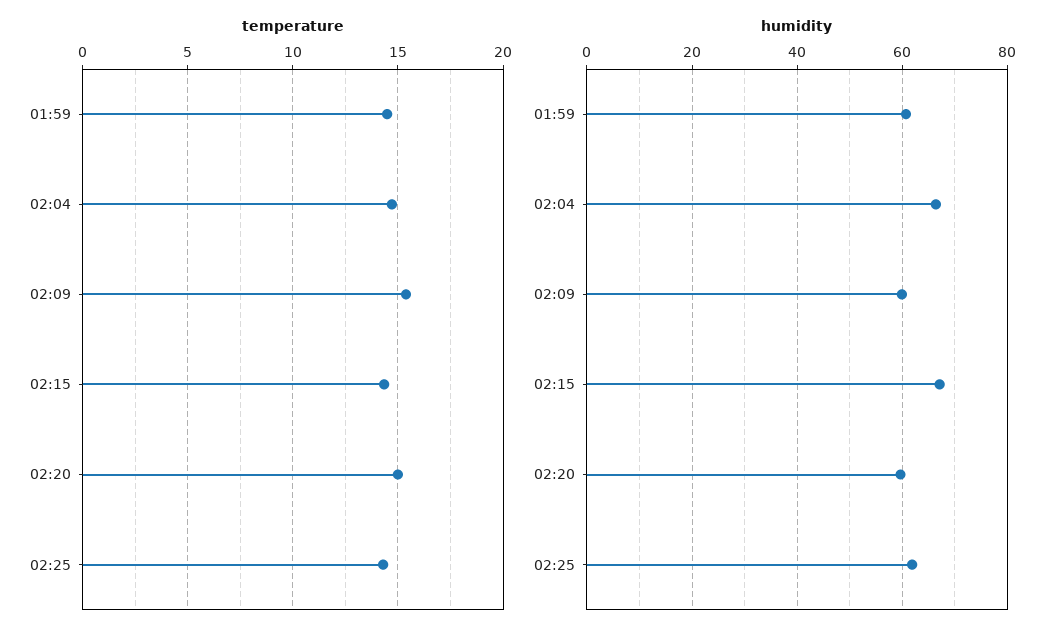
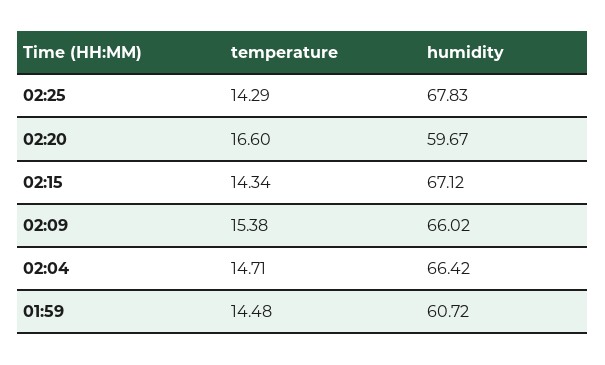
  {
    "temperature": {
      "01:59": 14.48,
      "02:04": 14.71,
      "02:09": 15.38,
      "02:15": 14.34,
-     "02:20": 15,
+     "02:20": 16.6,
      "02:25": 14.29
    },
    "humidity": {
      "01:59": 60.72,
      "02:04": 66.42,
-     "02:09": 60,
+     "02:09": 66.02,
      "02:15": 67.12,
      "02:20": 59.67,
-     "02:25": 62
+     "02:25": 67.83
    }
  }

